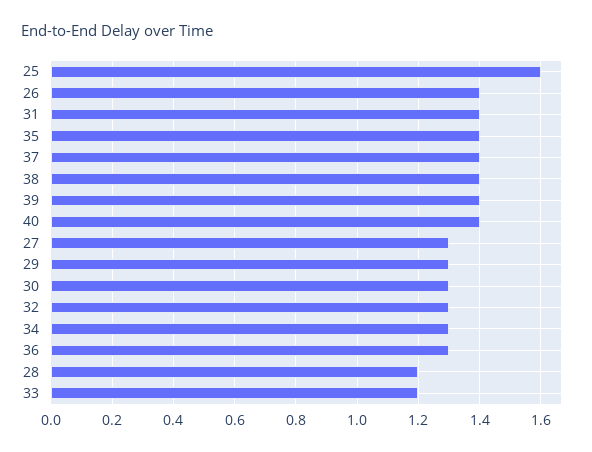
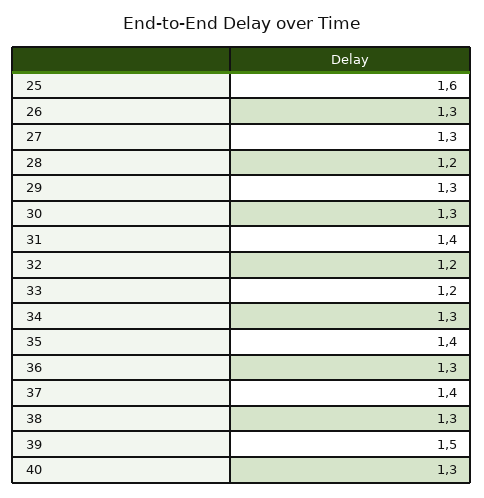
  {
    "25": 1.6,
-   "26": 1.4,
+   "26": 1.3,
    "31": 1.4,
    "35": 1.4,
    "37": 1.4,
-   "38": 1.4,
+   "38": 1.3,
-   "39": 1.4,
+   "39": 1.5,
-   "40": 1.4,
+   "40": 1.3,
    "27": 1.3,
    "29": 1.3,
    "30": 1.3,
-   "32": 1.3,
+   "32": 1.2,
    "34": 1.3,
    "36": 1.3,
    "28": 1.2,
    "33": 1.2
  }

